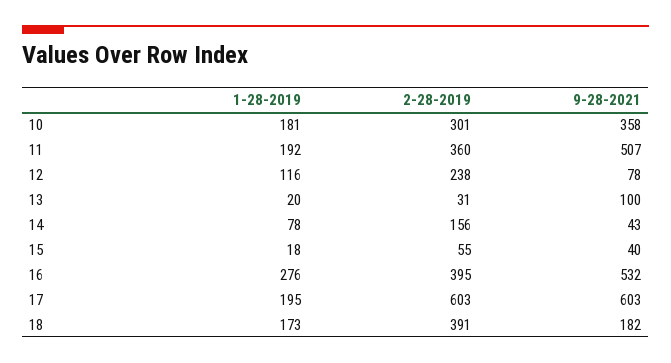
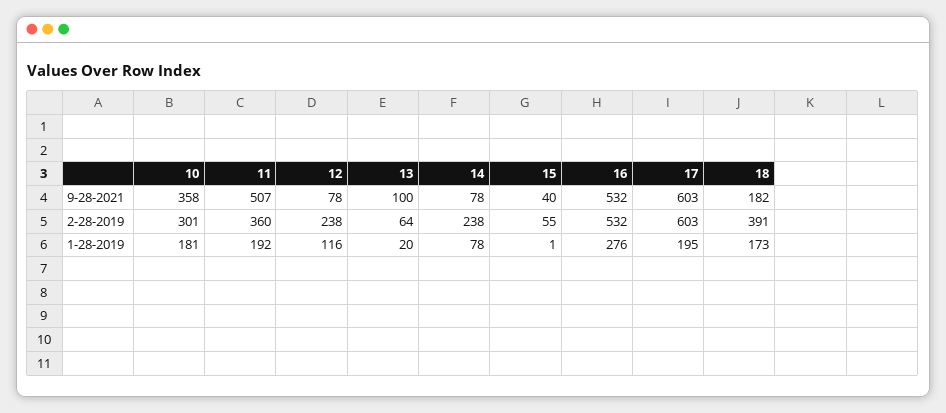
  {
    "1-28-2019": {
      "10": 181,
      "11": 192,
      "12": 116,
      "13": 20,
      "14": 78,
-     "15": 18,
+     "15": 1,
      "16": 276,
      "17": 195,
      "18": 173
    },
    "2-28-2019": {
      "10": 301,
      "11": 360,
      "12": 238,
-     "13": 31,
+     "13": 64,
-     "14": 156,
+     "14": 238,
      "15": 55,
-     "16": 395,
+     "16": 532,
      "17": 603,
      "18": 391
    },
    "9-28-2021": {
      "10": 358,
      "11": 507,
      "12": 78,
      "13": 100,
-     "14": 43,
+     "14": 78,
      "15": 40,
      "16": 532,
      "17": 603,
      "18": 182
    }
  }

